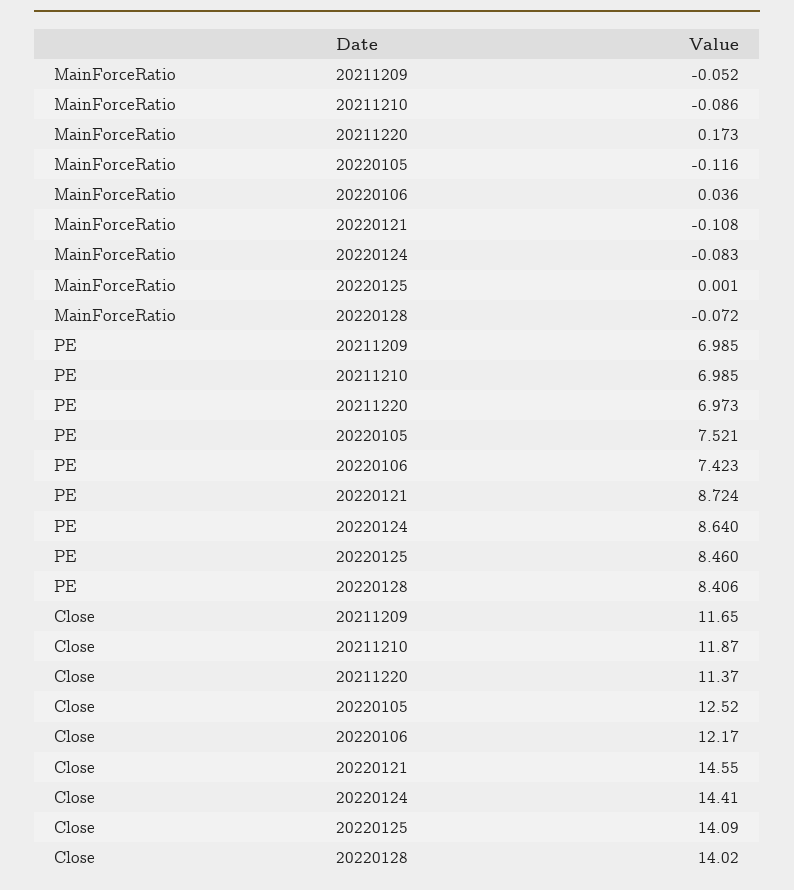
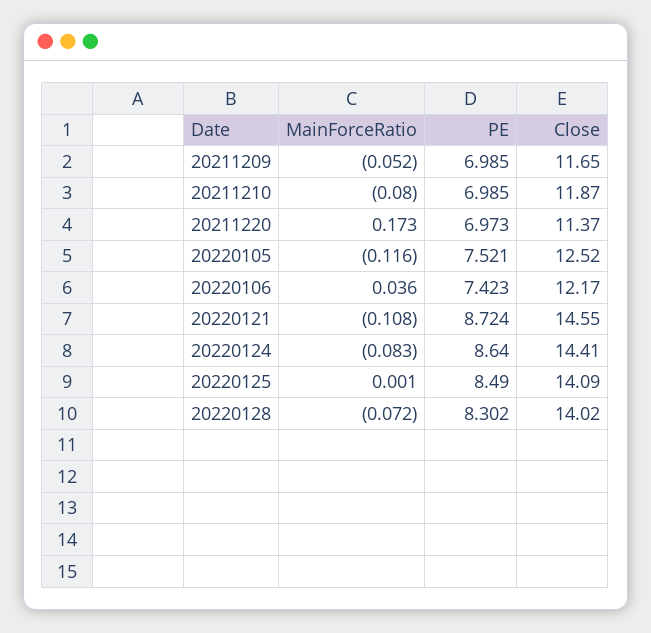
  {
    "MainForceRatio": {
      "20211209": -0.052,
-     "20211210": -0.086,
+     "20211210": -0.08,
      "20211220": 0.173,
      "20220105": -0.116,
      "20220106": 0.036,
      "20220121": -0.108,
      "20220124": -0.083,
      "20220125": 0.001,
      "20220128": -0.072
    },
    "PE": {
      "20211209": 6.985,
      "20211210": 6.985,
      "20211220": 6.973,
      "20220105": 7.521,
      "20220106": 7.423,
      "20220121": 8.724,
      "20220124": 8.64,
-     "20220125": 8.46,
+     "20220125": 8.49,
-     "20220128": 8.406
+     "20220128": 8.302
    },
    "Close": {
      "20211209": 11.65,
      "20211210": 11.87,
      "20211220": 11.37,
      "20220105": 12.52,
      "20220106": 12.17,
      "20220121": 14.55,
      "20220124": 14.41,
      "20220125": 14.09,
      "20220128": 14.02
    }
  }

